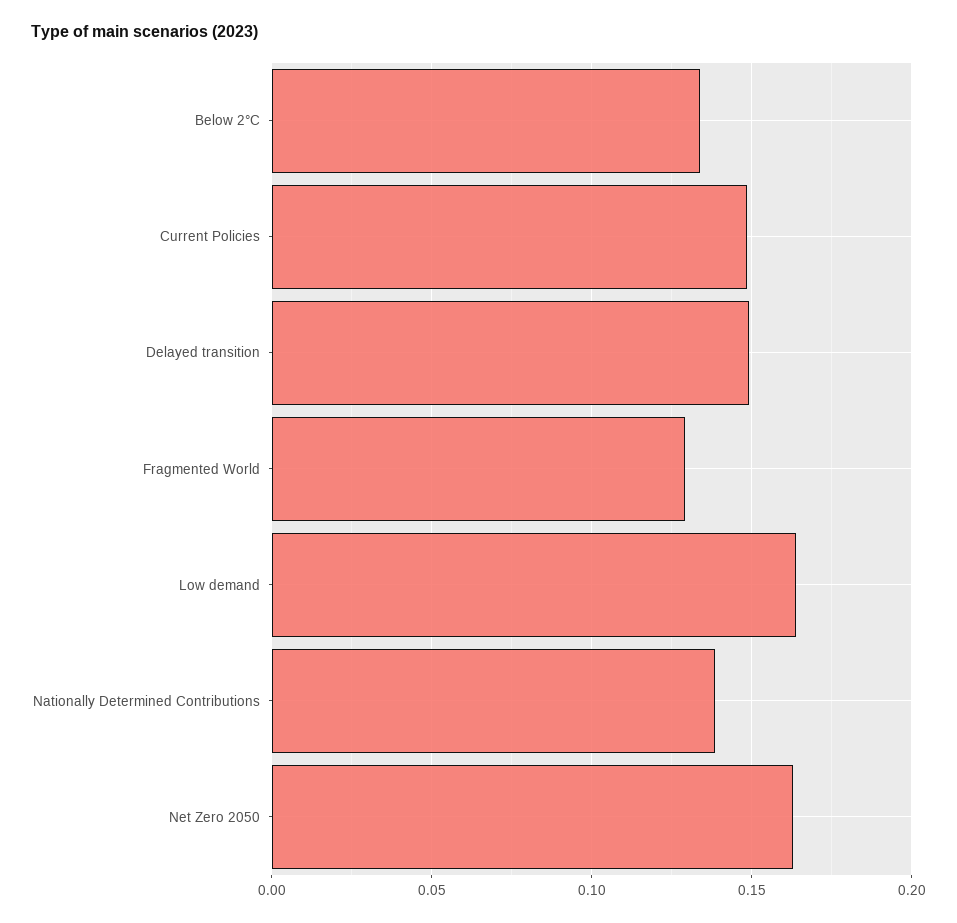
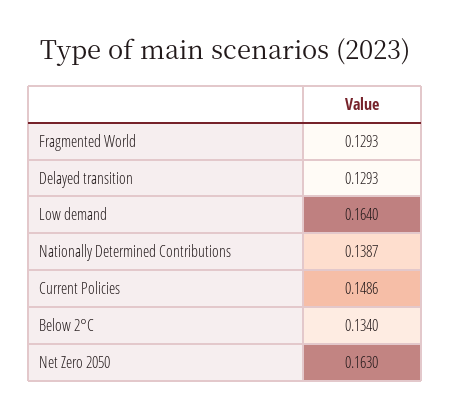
  {
    "Below 2°C": 0.134,
    "Current Policies": 0.1486,
-   "Delayed transition": 0.15,
+   "Delayed transition": 0.1293,
    "Fragmented World": 0.1293,
    "Low demand": 0.164,
    "Nationally Determined Contributions": 0.1387,
    "Net Zero 2050": 0.163
  }

